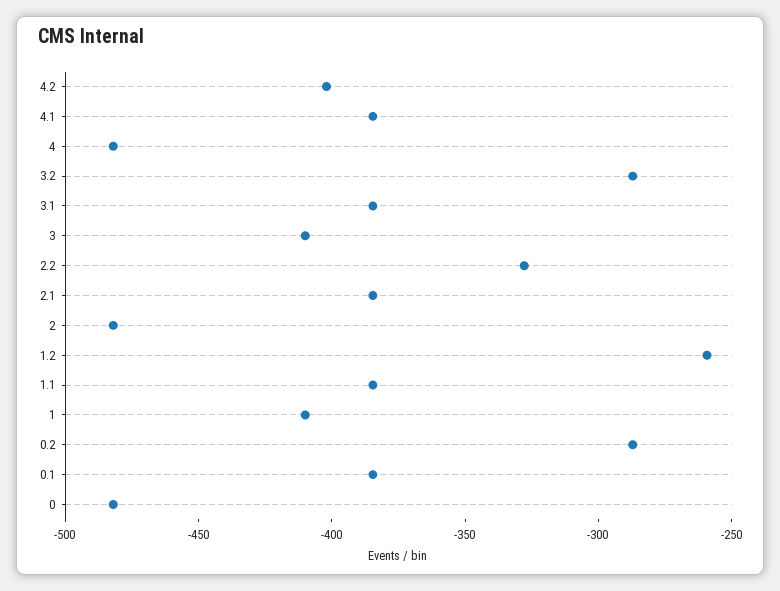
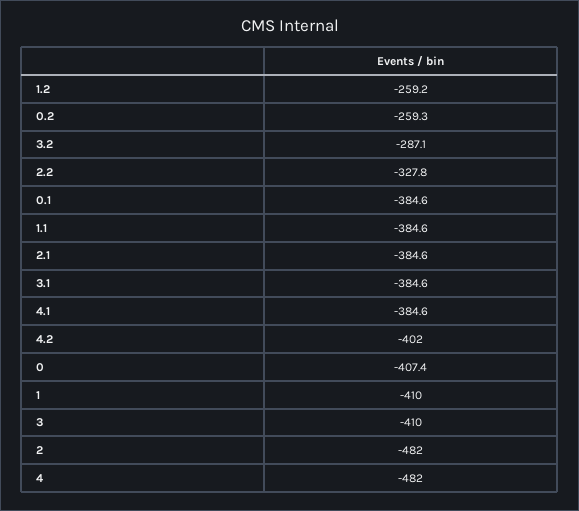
  {
    "4.2": -402,
    "4.1": -384.6,
    "4": -482,
    "3.2": -287.1,
    "3.1": -384.6,
    "3": -410,
    "2.2": -327.8,
    "2.1": -384.6,
    "2": -482,
    "1.2": -259.2,
    "1.1": -384.6,
    "1": -410,
-   "0.2": -290,
+   "0.2": -259.3,
    "0.1": -384.6,
-   "0": -480
+   "0": -407.4
  }

